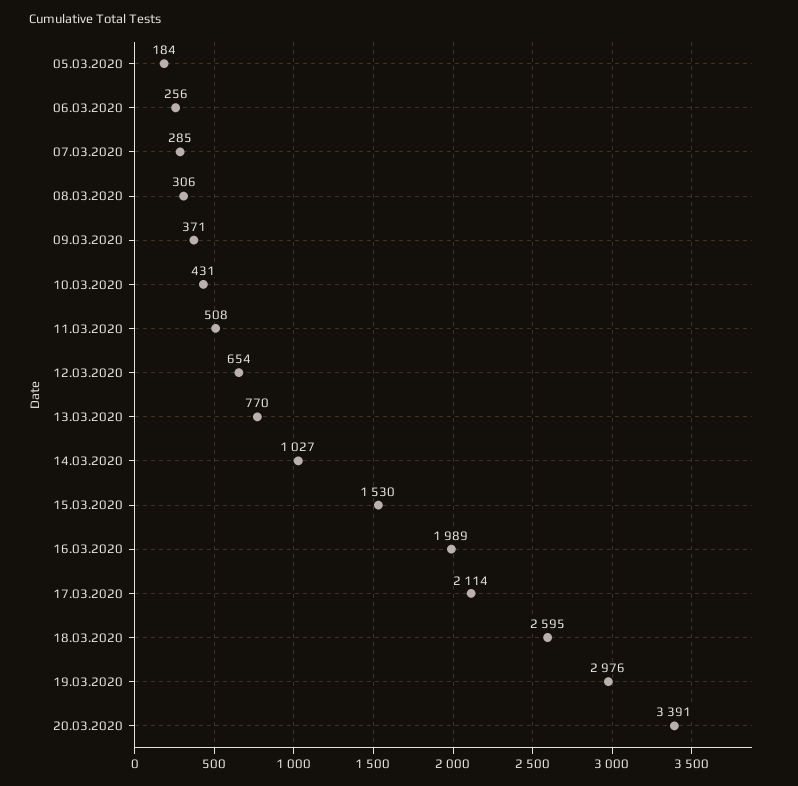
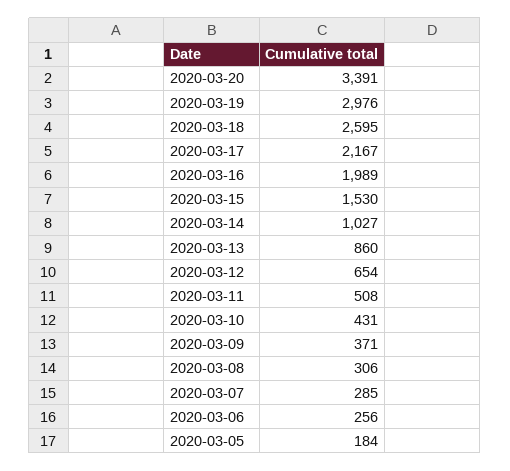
  {
    "05.03.2020": 184,
    "06.03.2020": 256,
    "07.03.2020": 285,
    "08.03.2020": 306,
    "09.03.2020": 371,
    "10.03.2020": 431,
    "11.03.2020": 508,
    "12.03.2020": 654,
-   "13.03.2020": 770,
+   "13.03.2020": 860,
    "14.03.2020": 1027,
    "15.03.2020": 1530,
    "16.03.2020": 1989,
-   "17.03.2020": 2114,
+   "17.03.2020": 2167,
    "18.03.2020": 2595,
    "19.03.2020": 2976,
    "20.03.2020": 3391
  }

